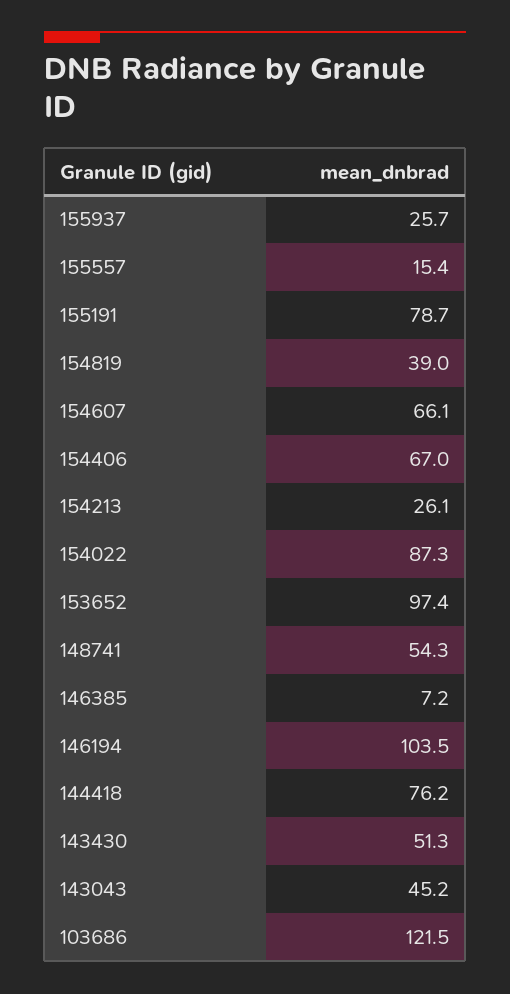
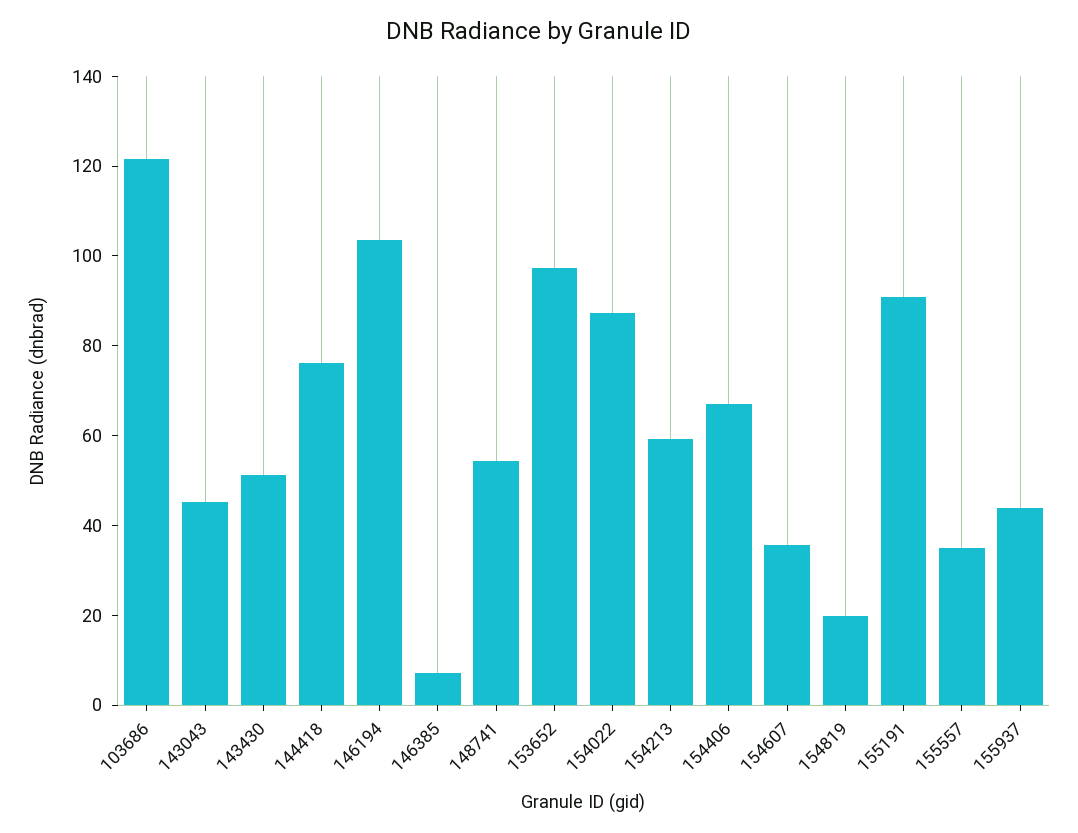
  {
-   "155937": 25.7,
+   "155937": 45,
-   "155557": 15.4,
+   "155557": 35,
-   "155191": 78.7,
+   "155191": 90,
-   "154819": 39,
+   "154819": 20,
-   "154607": 66.1,
+   "154607": 35,
    "154406": 67,
-   "154213": 26.1,
+   "154213": 60,
    "154022": 87.3,
    "153652": 97.4,
    "148741": 54.3,
    "146385": 7.2,
    "146194": 103.5,
    "144418": 76.2,
    "143430": 51.3,
    "143043": 45.2,
    "103686": 121.5
  }

